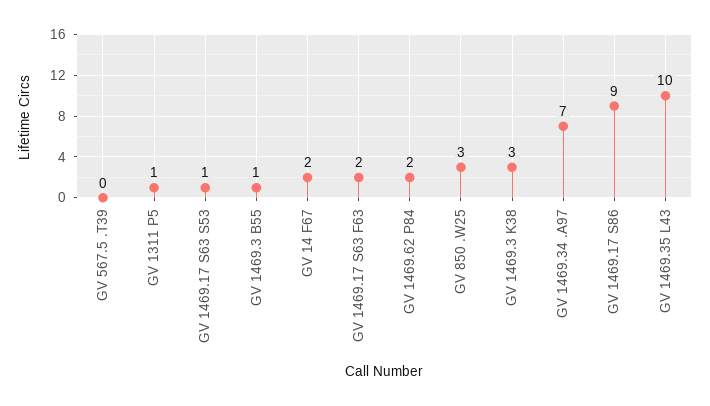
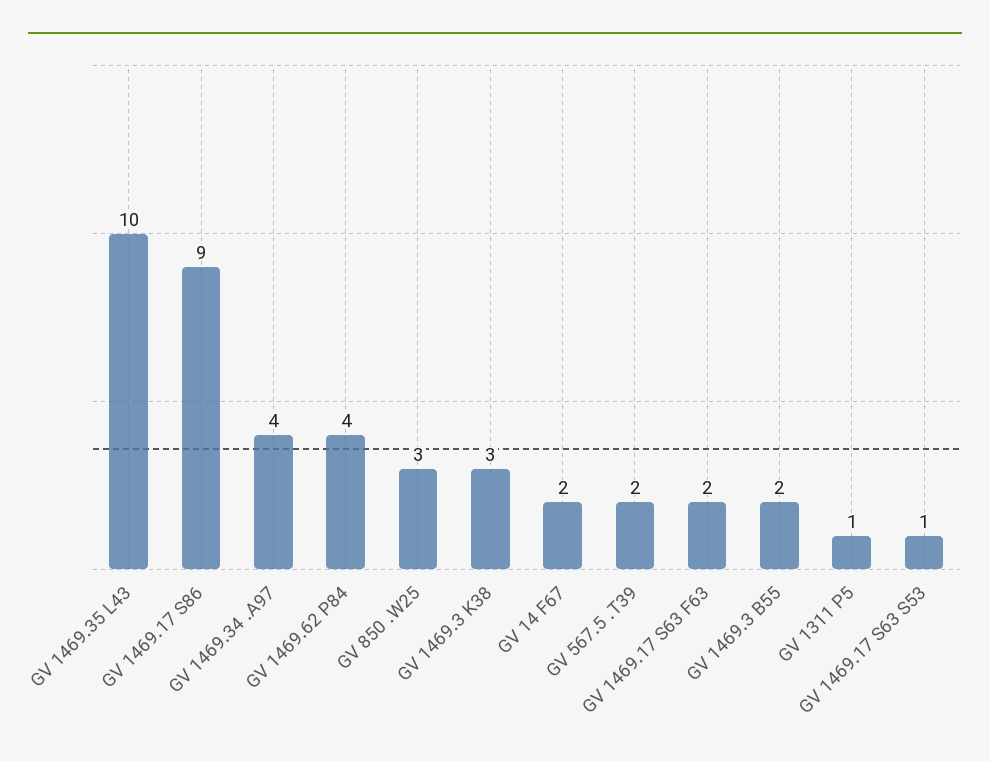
  {
-   "GV 567.5 .T39": 0,
+   "GV 567.5 .T39": 2,
    "GV 1311 P5": 1,
    "GV 1469.17 S63 S53": 1,
-   "GV 1469.3 B55": 1,
+   "GV 1469.3 B55": 2,
    "GV 14 F67": 2,
    "GV 1469.17 S63 F63": 2,
-   "GV 1469.62 P84": 2,
+   "GV 1469.62 P84": 4,
    "GV 850 .W25": 3,
    "GV 1469.3 K38": 3,
-   "GV 1469.34 .A97": 7,
+   "GV 1469.34 .A97": 4,
    "GV 1469.17 S86": 9,
    "GV 1469.35 L43": 10
  }

